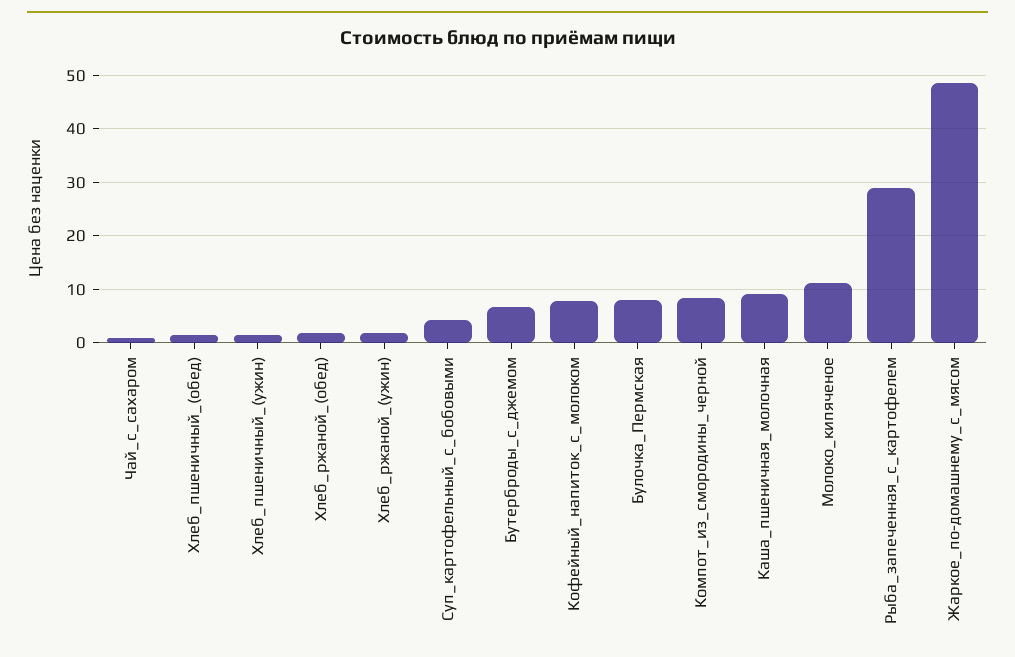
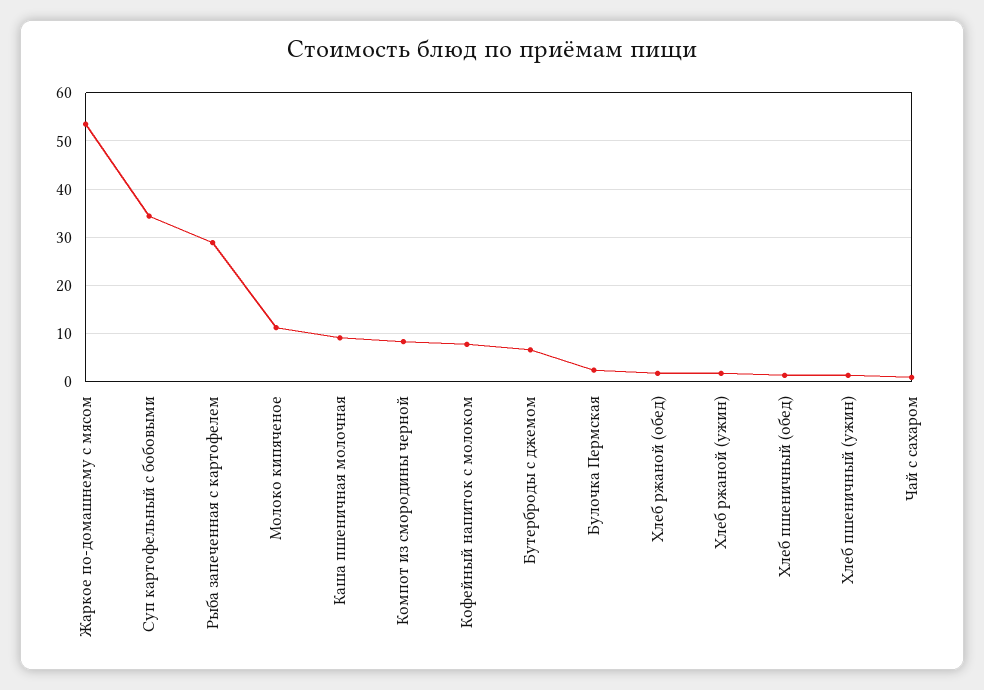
  {
    "Чай_с_сахаром": 0,
    "Хлеб_пшеничный_(обед)": 2,
    "Хлеб_пшеничный_(ужин)": 2,
    "Хлеб_ржаной_(обед)": 2,
    "Хлеб_ржаной_(ужин)": 2,
-   "Суп_картофельный_с_бобовыми": 4,
+   "Суп_картофельный_с_бобовыми": 34,
    "Бутерброды_с_джемом": 6,
    "Кофейный_напиток_с_молоком": 8,
-   "Булочка_Пермская": 8,
+   "Булочка_Пермская": 2,
    "Компот_из_смородины_черной": 8,
    "Каша_пшеничная_молочная": 10,
    "Молоко_кипяченое": 12,
    "Рыба_запеченная_с_картофелем": 28,
-   "Жаркое_по-домашнему_с_мясом": 48
+   "Жаркое_по-домашнему_с_мясом": 54
  }

